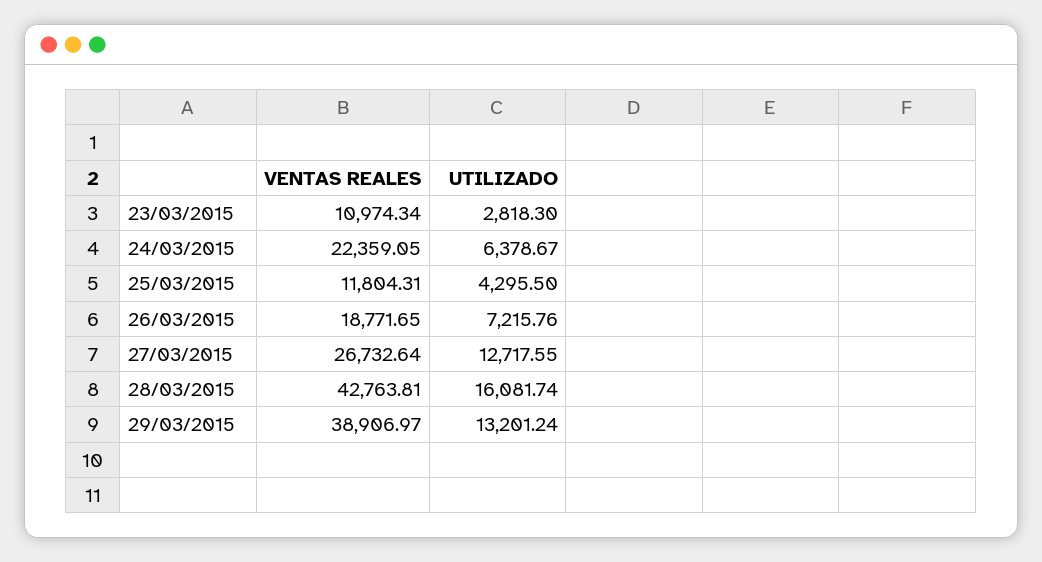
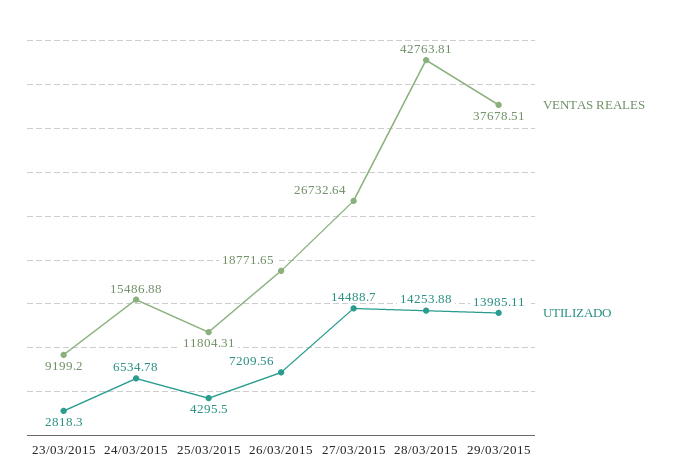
  {
    "VENTAS REALES": {
-     "23/03/2015": 10974.34,
+     "23/03/2015": 9199.2,
-     "24/03/2015": 22359.05,
+     "24/03/2015": 15486.88,
      "25/03/2015": 11804.31,
      "26/03/2015": 18771.65,
      "27/03/2015": 26732.64,
      "28/03/2015": 42763.81,
-     "29/03/2015": 38906.97
+     "29/03/2015": 37678.51
    },
    "UTILIZADO": {
      "23/03/2015": 2818.3,
-     "24/03/2015": 6378.67,
+     "24/03/2015": 6534.78,
      "25/03/2015": 4295.5,
-     "26/03/2015": 7215.76,
+     "26/03/2015": 7209.56,
-     "27/03/2015": 12717.55,
+     "27/03/2015": 14488.7,
-     "28/03/2015": 16081.74,
+     "28/03/2015": 14253.88,
-     "29/03/2015": 13201.24
+     "29/03/2015": 13985.11
    }
  }

